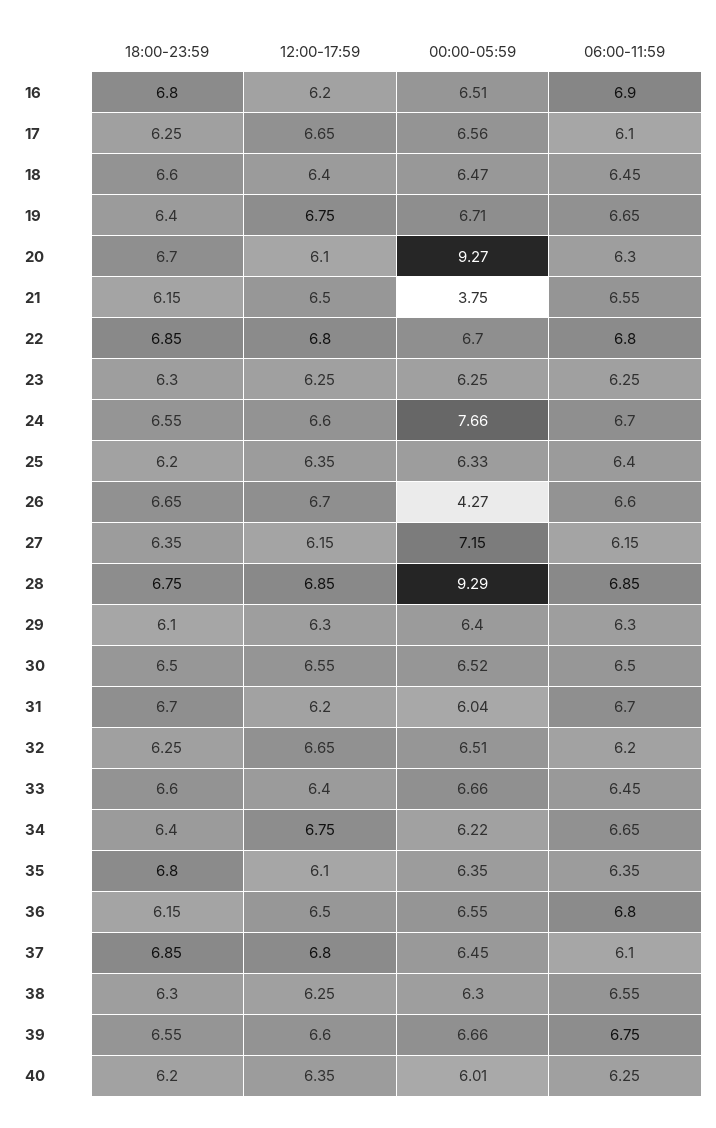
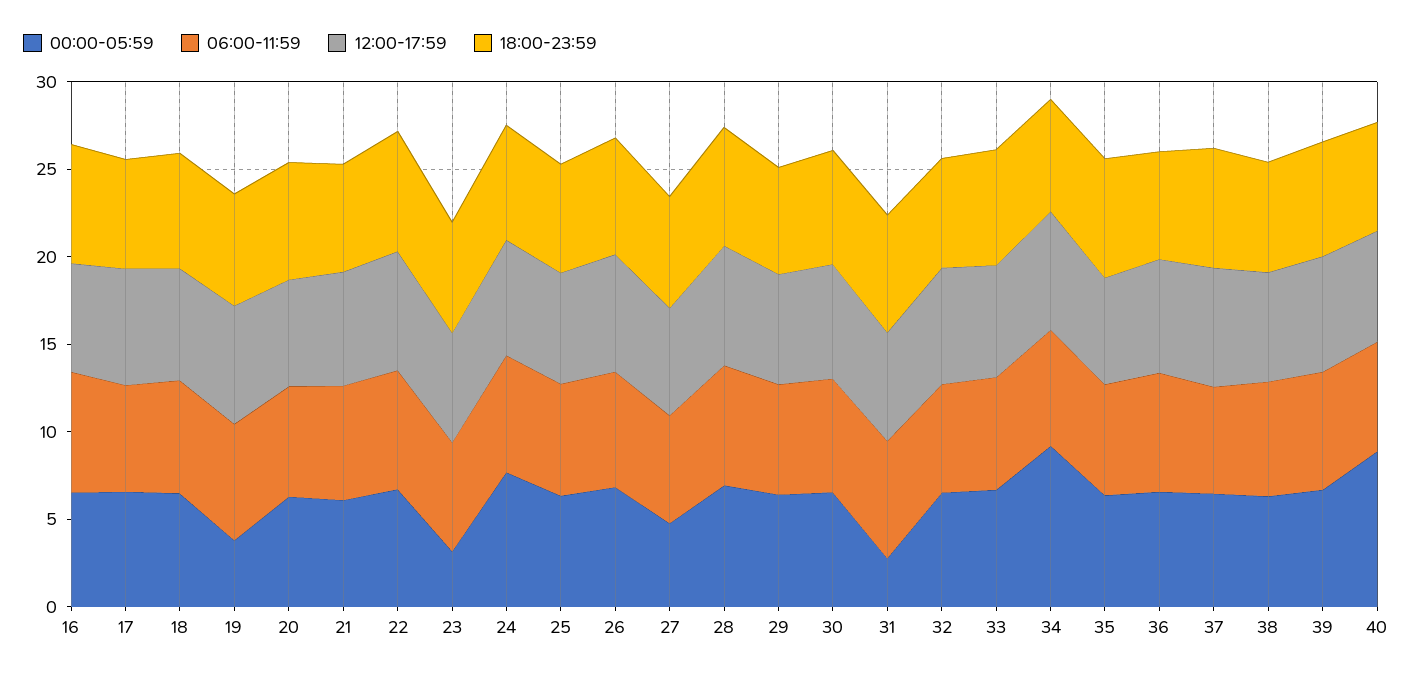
  {
    "18:00-23:59": {
      "16": 6.8,
      "17": 6.25,
      "18": 6.6,
      "19": 6.4,
      "20": 6.7,
      "21": 6.15,
      "22": 6.85,
      "23": 6.3,
      "24": 6.55,
      "25": 6.2,
      "26": 6.65,
      "27": 6.35,
      "28": 6.75,
      "29": 6.1,
      "30": 6.5,
      "31": 6.7,
      "32": 6.25,
      "33": 6.6,
      "34": 6.4,
      "35": 6.8,
      "36": 6.15,
      "37": 6.85,
      "38": 6.3,
      "39": 6.55,
      "40": 6.2
    },
    "12:00-17:59": {
      "16": 6.2,
      "17": 6.65,
      "18": 6.4,
      "19": 6.75,
      "20": 6.1,
      "21": 6.5,
      "22": 6.8,
      "23": 6.25,
      "24": 6.6,
      "25": 6.35,
      "26": 6.7,
      "27": 6.15,
      "28": 6.85,
      "29": 6.3,
      "30": 6.55,
      "31": 6.2,
      "32": 6.65,
      "33": 6.4,
      "34": 6.75,
      "35": 6.1,
      "36": 6.5,
      "37": 6.8,
      "38": 6.25,
      "39": 6.6,
      "40": 6.35
    },
    "00:00-05:59": {
      "16": 6.51,
      "17": 6.56,
      "18": 6.47,
-     "19": 6.71,
+     "19": 4,
-     "20": 9.27,
+     "20": 6,
-     "21": 3.75,
+     "21": 6,
      "22": 6.7,
-     "23": 6.25,
+     "23": 3,
      "24": 7.66,
      "25": 6.33,
-     "26": 4.27,
+     "26": 7,
-     "27": 7.15,
+     "27": 5,
-     "28": 9.29,
+     "28": 7,
      "29": 6.4,
      "30": 6.52,
-     "31": 6.04,
+     "31": 3,
      "32": 6.51,
      "33": 6.66,
-     "34": 6.22,
+     "34": 9,
      "35": 6.35,
      "36": 6.55,
      "37": 6.45,
      "38": 6.3,
      "39": 6.66,
-     "40": 6.01
+     "40": 9
    },
    "06:00-11:59": {
      "16": 6.9,
      "17": 6.1,
      "18": 6.45,
      "19": 6.65,
      "20": 6.3,
      "21": 6.55,
      "22": 6.8,
      "23": 6.25,
      "24": 6.7,
      "25": 6.4,
      "26": 6.6,
      "27": 6.15,
      "28": 6.85,
      "29": 6.3,
      "30": 6.5,
      "31": 6.7,
      "32": 6.2,
      "33": 6.45,
      "34": 6.65,
      "35": 6.35,
      "36": 6.8,
      "37": 6.1,
      "38": 6.55,
      "39": 6.75,
      "40": 6.25
    }
  }

